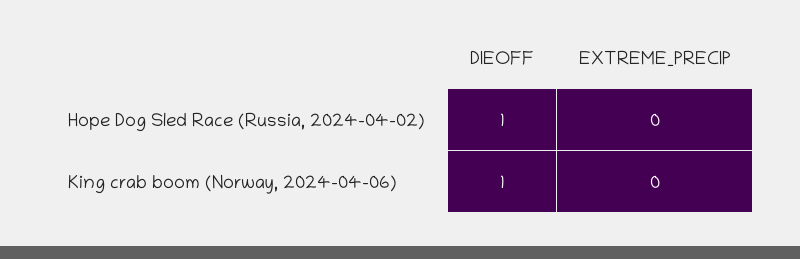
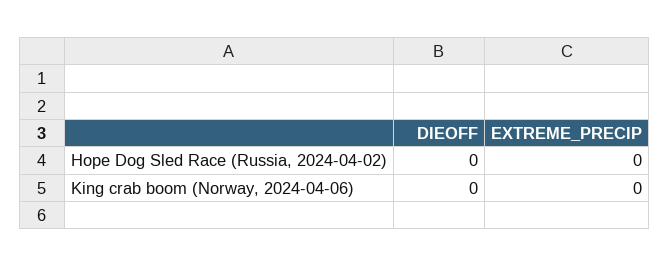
  {
    "DIEOFF": {
-     "Hope Dog Sled Race (Russia, 2024-04-02)": 1,
+     "Hope Dog Sled Race (Russia, 2024-04-02)": 0,
-     "King crab boom (Norway, 2024-04-06)": 1
+     "King crab boom (Norway, 2024-04-06)": 0
    },
    "EXTREME_PRECIP": {
      "Hope Dog Sled Race (Russia, 2024-04-02)": 0,
      "King crab boom (Norway, 2024-04-06)": 0
    }
  }

